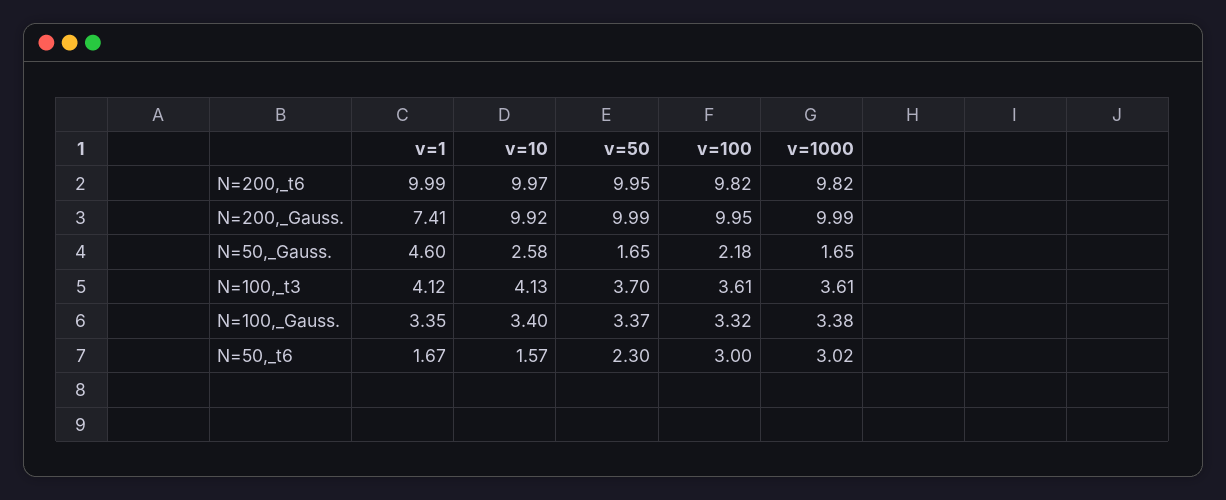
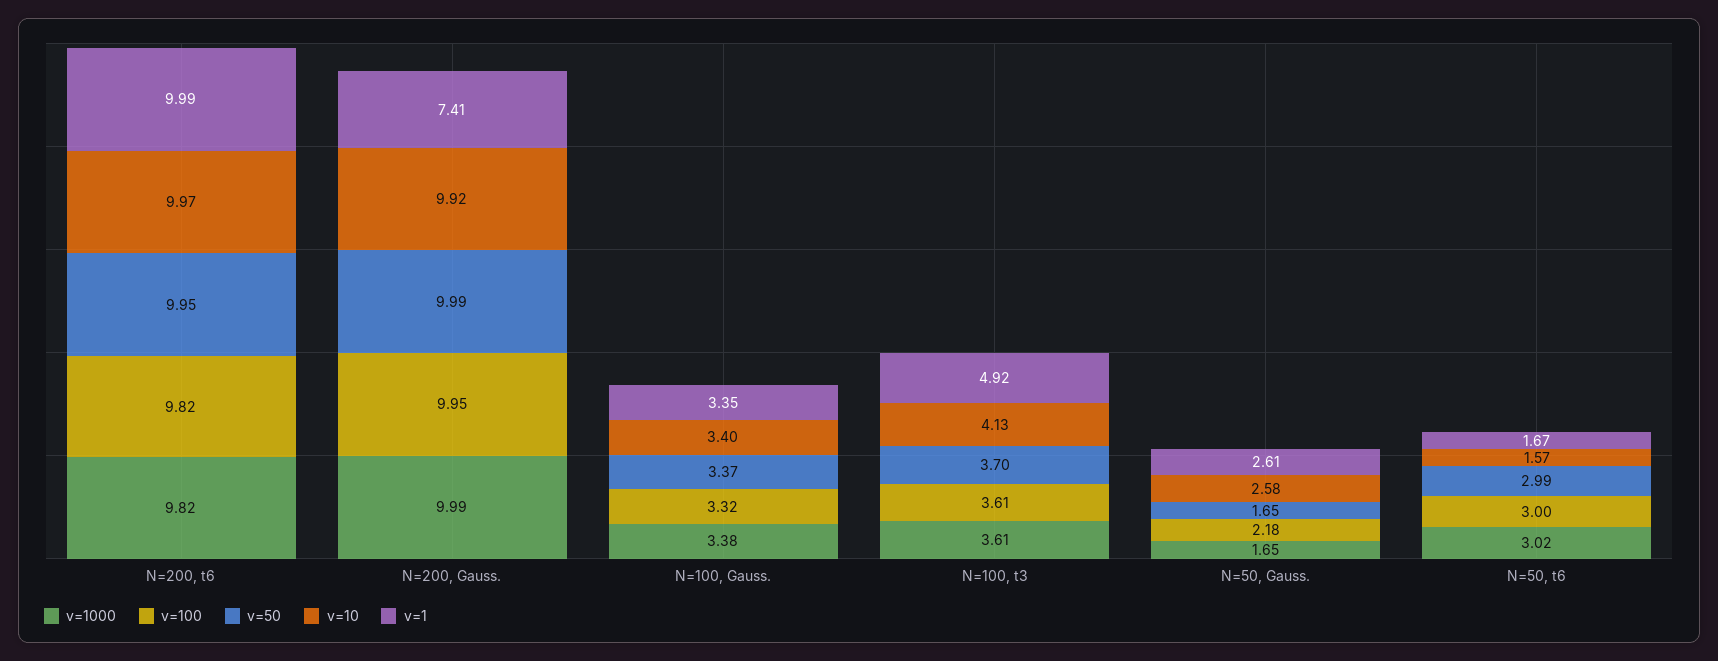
  {
    "v=1": {
      "N=200,_t6": 9.99,
      "N=200,_Gauss.": 7.41,
-     "N=50,_Gauss.": 4.6,
+     "N=50,_Gauss.": 2.61,
-     "N=100,_t3": 4.12,
+     "N=100,_t3": 4.92,
      "N=100,_Gauss.": 3.35,
      "N=50,_t6": 1.67
    },
    "v=10": {
      "N=200,_t6": 9.97,
      "N=200,_Gauss.": 9.92,
      "N=50,_Gauss.": 2.58,
      "N=100,_t3": 4.13,
      "N=100,_Gauss.": 3.4,
      "N=50,_t6": 1.57
    },
    "v=50": {
      "N=200,_t6": 9.95,
      "N=200,_Gauss.": 9.99,
      "N=50,_Gauss.": 1.65,
      "N=100,_t3": 3.7,
      "N=100,_Gauss.": 3.37,
-     "N=50,_t6": 2.3
+     "N=50,_t6": 2.99
    },
    "v=100": {
      "N=200,_t6": 9.82,
      "N=200,_Gauss.": 9.95,
      "N=50,_Gauss.": 2.18,
      "N=100,_t3": 3.61,
      "N=100,_Gauss.": 3.32,
      "N=50,_t6": 3
    },
    "v=1000": {
      "N=200,_t6": 9.82,
      "N=200,_Gauss.": 9.99,
      "N=50,_Gauss.": 1.65,
      "N=100,_t3": 3.61,
      "N=100,_Gauss.": 3.38,
      "N=50,_t6": 3.02
    }
  }

